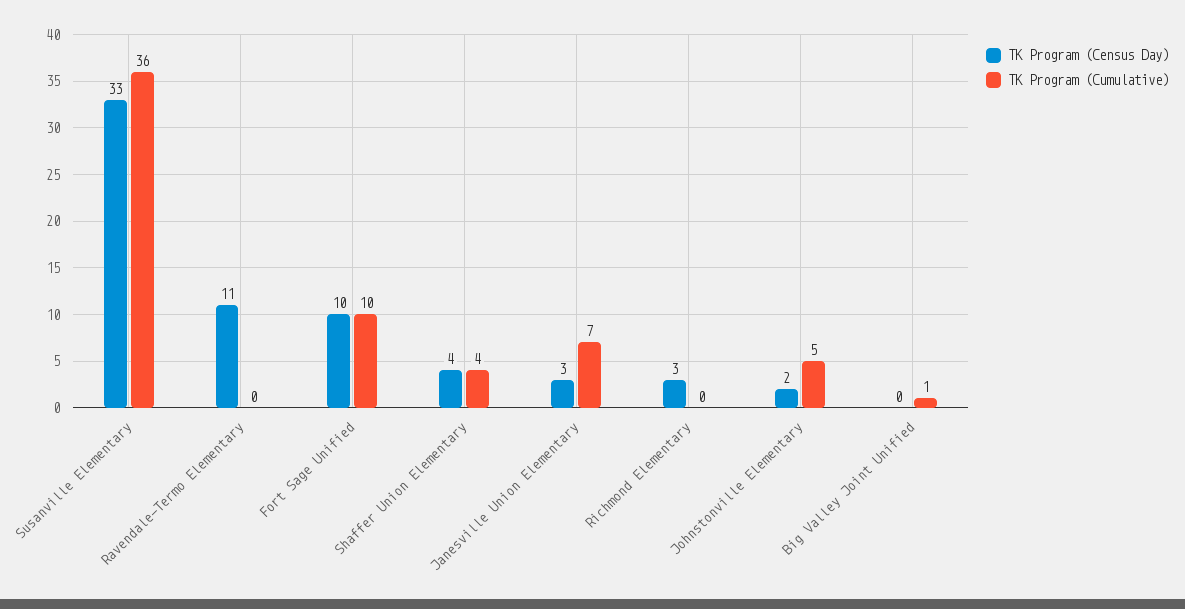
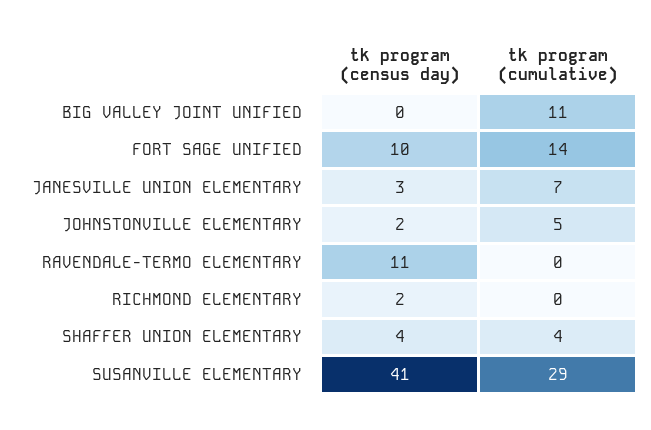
  {
    "TK Program (Census Day)": {
-     "Susanville Elementary": 33,
+     "Susanville Elementary": 41,
      "Ravendale-Termo Elementary": 11,
      "Fort Sage Unified": 10,
      "Shaffer Union Elementary": 4,
      "Janesville Union Elementary": 3,
-     "Richmond Elementary": 3,
+     "Richmond Elementary": 2,
      "Johnstonville Elementary": 2,
      "Big Valley Joint Unified": 0
    },
    "TK Program (Cumulative)": {
-     "Susanville Elementary": 36,
+     "Susanville Elementary": 29,
      "Ravendale-Termo Elementary": 0,
-     "Fort Sage Unified": 10,
+     "Fort Sage Unified": 14,
      "Shaffer Union Elementary": 4,
      "Janesville Union Elementary": 7,
      "Richmond Elementary": 0,
      "Johnstonville Elementary": 5,
-     "Big Valley Joint Unified": 1
+     "Big Valley Joint Unified": 11
    }
  }

